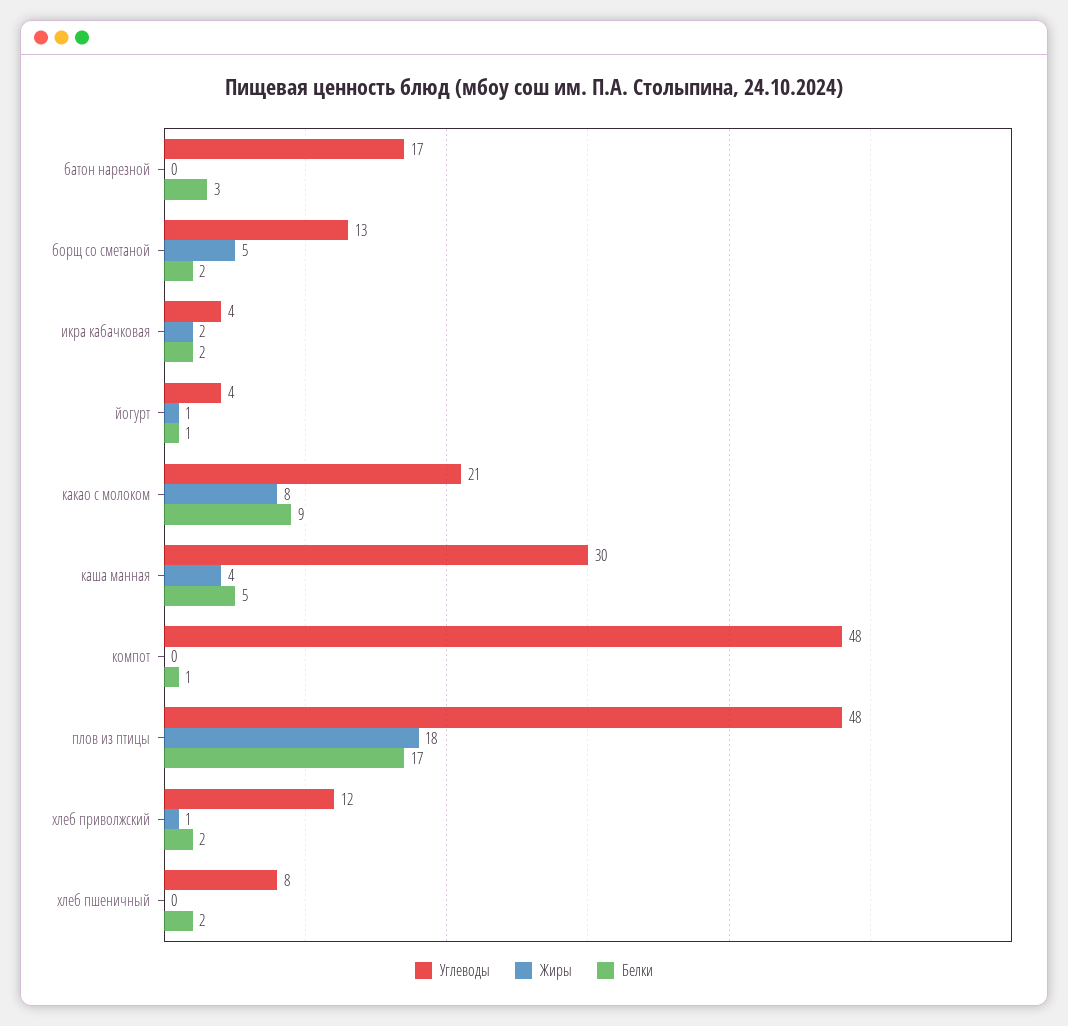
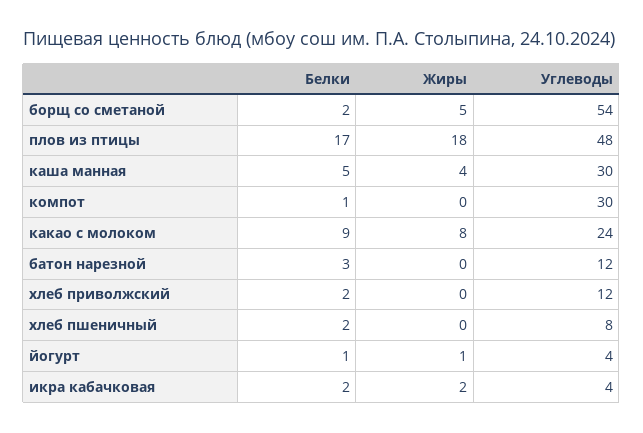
  {
    "Углеводы": {
-     "батон нарезной": 17,
+     "батон нарезной": 12,
-     "борщ со сметаной": 13,
+     "борщ со сметаной": 54,
      "икра кабачковая": 4,
      "йогурт": 4,
-     "какао с молоком": 21,
+     "какао с молоком": 24,
      "каша манная": 30,
-     "компот": 48,
+     "компот": 30,
      "плов из птицы": 48,
      "хлеб приволжский": 12,
      "хлеб пшеничный": 8
    },
    "Жиры": {
      "батон нарезной": 0,
      "борщ со сметаной": 5,
      "икра кабачковая": 2,
      "йогурт": 1,
      "какао с молоком": 8,
      "каша манная": 4,
      "компот": 0,
      "плов из птицы": 18,
-     "хлеб приволжский": 1,
+     "хлеб приволжский": 0,
      "хлеб пшеничный": 0
    },
    "Белки": {
      "батон нарезной": 3,
      "борщ со сметаной": 2,
      "икра кабачковая": 2,
      "йогурт": 1,
      "какао с молоком": 9,
      "каша манная": 5,
      "компот": 1,
      "плов из птицы": 17,
      "хлеб приволжский": 2,
      "хлеб пшеничный": 2
    }
  }

